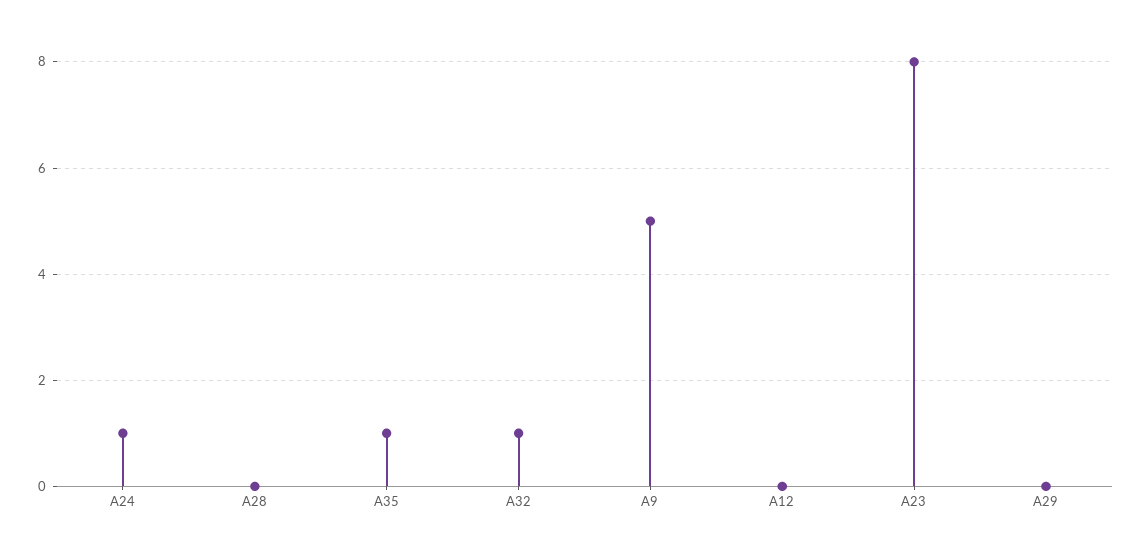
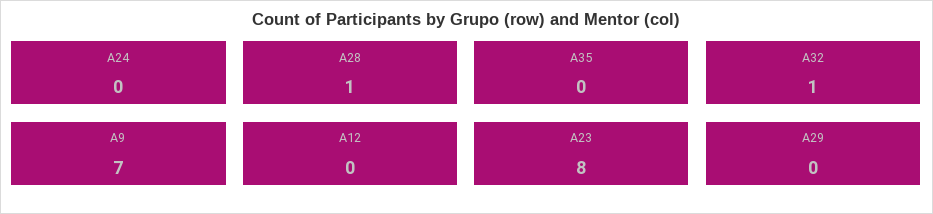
  {
-   "A24": 1,
+   "A24": 0,
-   "A28": 0,
+   "A28": 1,
-   "A35": 1,
+   "A35": 0,
    "A32": 1,
-   "A9": 5,
+   "A9": 7,
    "A12": 0,
    "A23": 8,
    "A29": 0
  }

